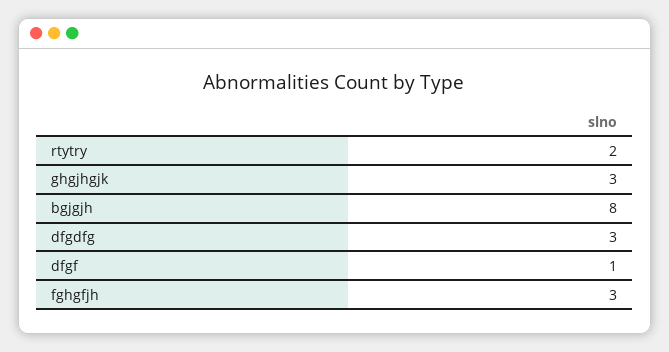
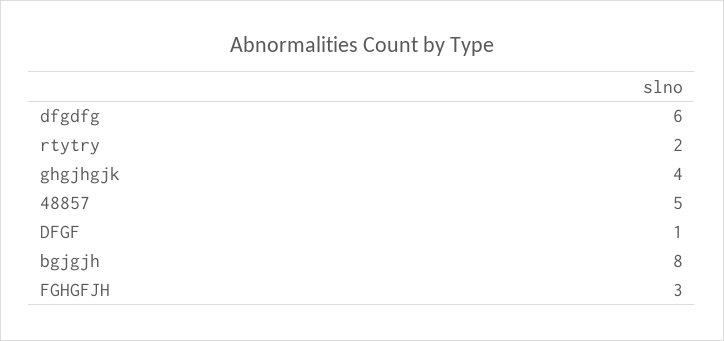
  {
    "rtytry": 2,
-   "ghgjhgjk": 3,
+   "ghgjhgjk": 4,
    "bgjgjh": 8,
-   "dfgdfg": 3,
+   "dfgdfg": 6,
    "dfgf": 1,
-   "fghgfjh": 3
+   "fghgfjh": 3,
+   "48857": 5
  }

